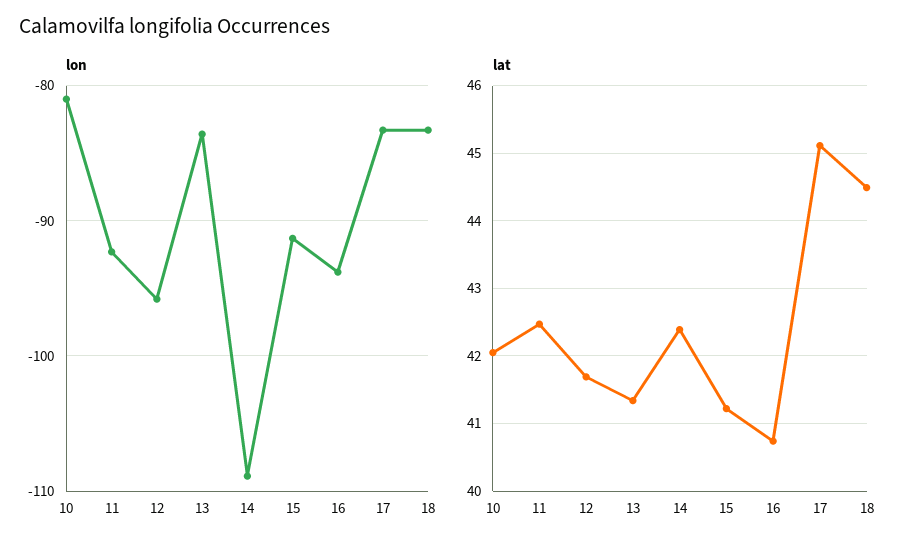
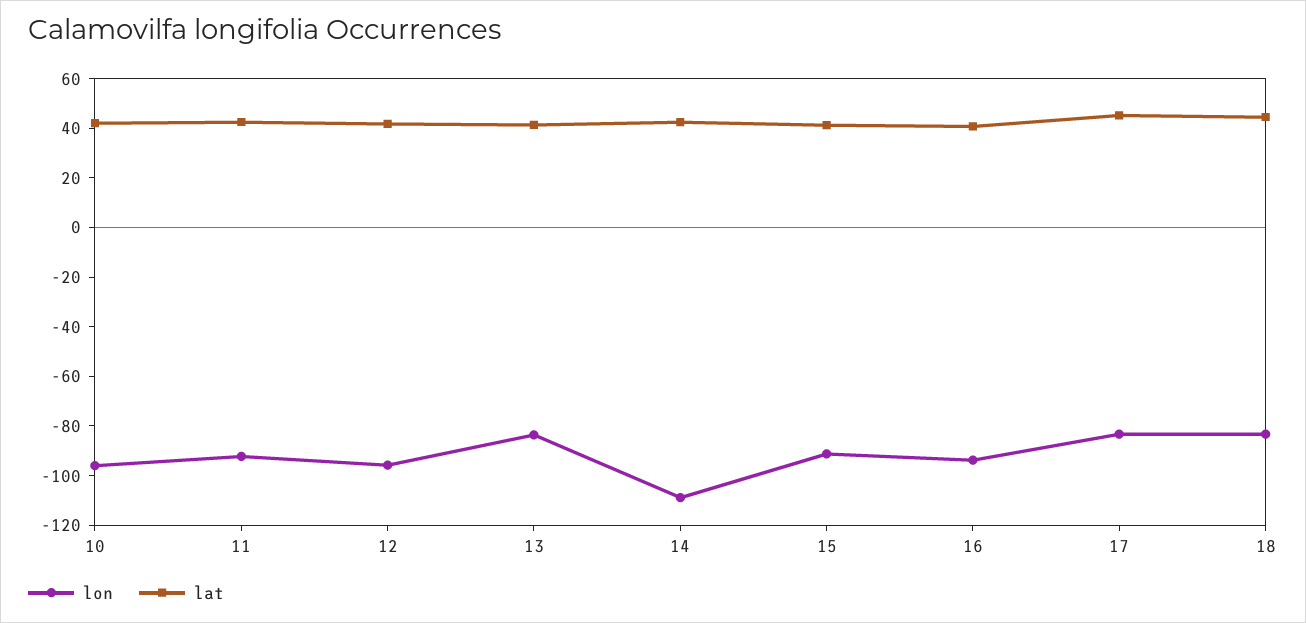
  {
    "lon": {
-     "10": -81,
+     "10": -95,
      "11": -92,
      "12": -96,
      "13": -84,
      "14": -109,
      "15": -91,
      "16": -94,
      "17": -83,
      "18": -83
    },
    "lat": {
      "10": 42.1,
      "11": 42.5,
      "12": 41.7,
      "13": 41.3,
      "14": 42.4,
      "15": 41.2,
      "16": 40.7,
      "17": 45.1,
      "18": 44.5
    }
  }

